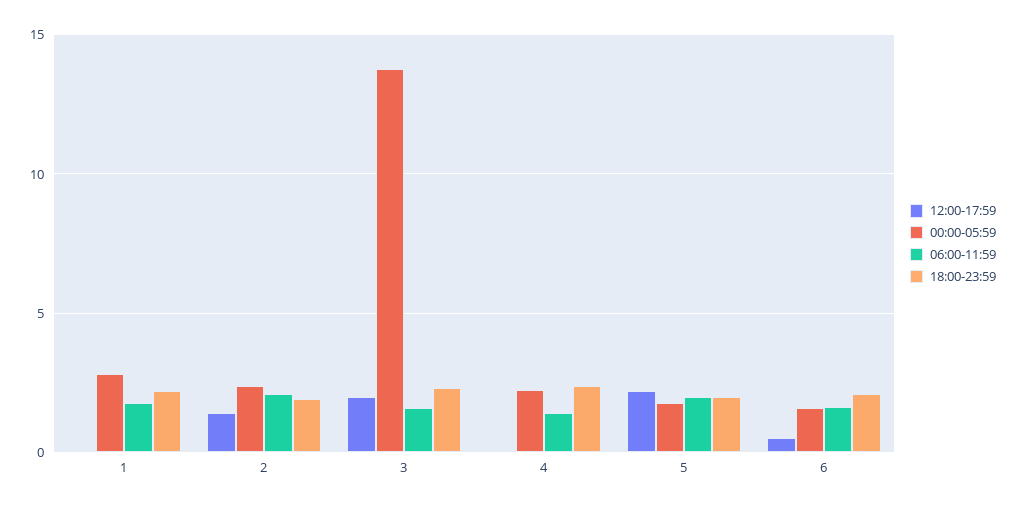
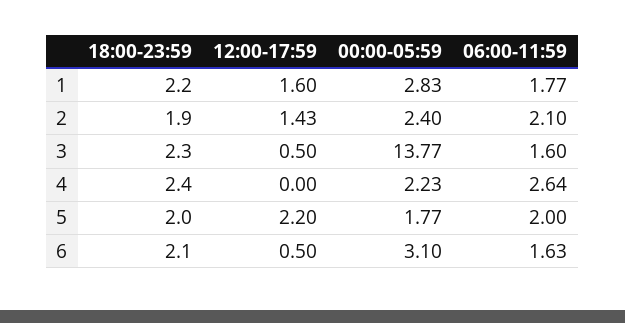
  {
    "12:00-17:59": {
-     "1": 0,
+     "1": 1.6,
      "2": 1.43,
-     "3": 2,
+     "3": 0.5,
      "4": 0,
      "5": 2.2,
      "6": 0.5
    },
    "00:00-05:59": {
      "1": 2.83,
      "2": 2.4,
      "3": 13.77,
      "4": 2.23,
      "5": 1.77,
-     "6": 1.5
+     "6": 3.1
    },
    "06:00-11:59": {
      "1": 1.77,
      "2": 2.1,
      "3": 1.6,
-     "4": 1.5,
+     "4": 2.64,
      "5": 2,
      "6": 1.63
    },
    "18:00-23:59": {
      "1": 2.2,
      "2": 1.9,
      "3": 2.3,
      "4": 2.4,
      "5": 2,
      "6": 2.1
    }
  }

